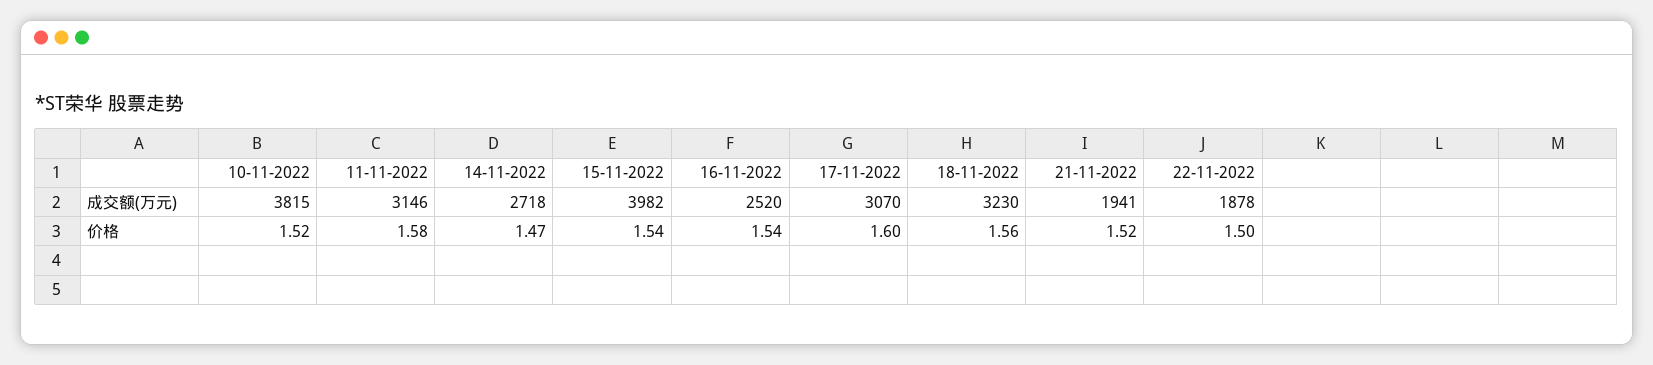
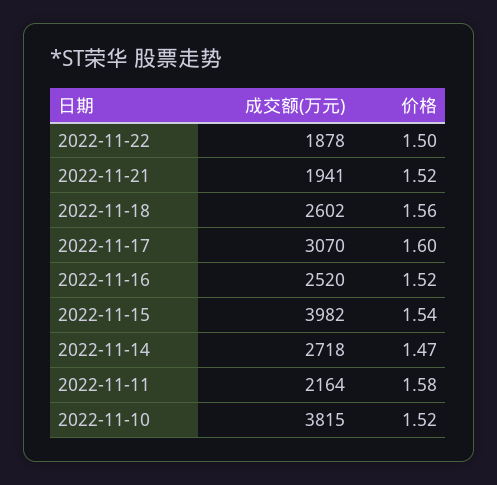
  {
    "10-11-2022": {
      "成交额(万元)": 3815,
      "价格": 1.52
    },
    "11-11-2022": {
-     "成交额(万元)": 3146,
+     "成交额(万元)": 2164,
      "价格": 1.58
    },
    "14-11-2022": {
      "成交额(万元)": 2718,
      "价格": 1.47
    },
    "15-11-2022": {
      "成交额(万元)": 3982,
      "价格": 1.54
    },
    "16-11-2022": {
      "成交额(万元)": 2520,
-     "价格": 1.54
+     "价格": 1.52
    },
    "17-11-2022": {
      "成交额(万元)": 3070,
      "价格": 1.6
    },
    "18-11-2022": {
-     "成交额(万元)": 3230,
+     "成交额(万元)": 2602,
      "价格": 1.56
    },
    "21-11-2022": {
      "成交额(万元)": 1941,
      "价格": 1.52
    },
    "22-11-2022": {
      "成交额(万元)": 1878,
      "价格": 1.5
    }
  }

